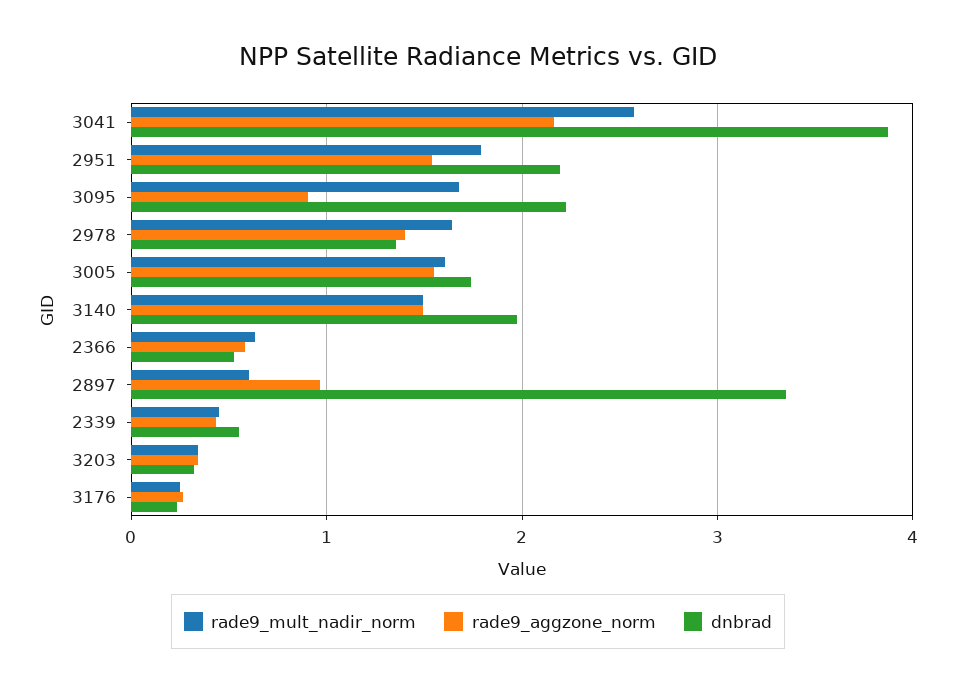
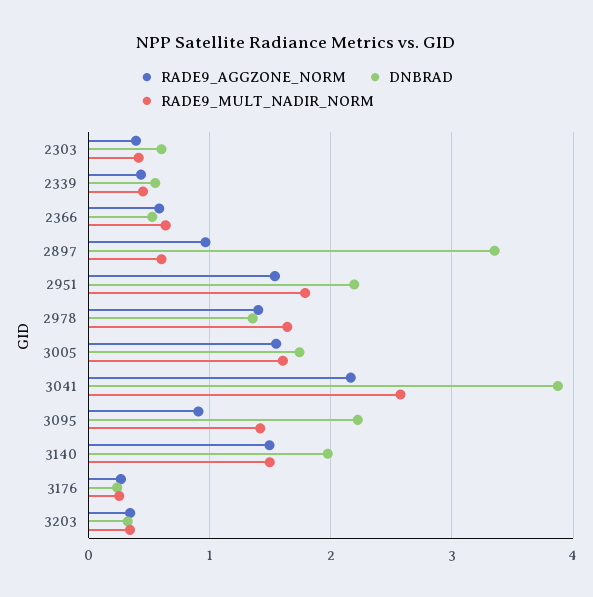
  {
    "rade9_mult_nadir_norm": {
      "3041": 2.6,
      "2951": 1.8,
-     "3095": 1.7,
+     "3095": 1.4,
      "2978": 1.6,
      "3005": 1.6,
      "3140": 1.5,
      "2366": 0.6,
      "2897": 0.6,
      "2339": 0.4,
      "3203": 0.3,
-     "3176": 0.3
+     "3176": 0.3,
+     "2303": 0.4
    },
    "rade9_aggzone_norm": {
      "3041": 2.2,
      "2951": 1.5,
      "3095": 0.9,
      "2978": 1.4,
      "3005": 1.5,
      "3140": 1.5,
      "2366": 0.6,
      "2897": 1,
      "2339": 0.4,
      "3203": 0.3,
-     "3176": 0.3
+     "3176": 0.3,
+     "2303": 0.4
    },
    "dnbrad": {
      "3041": 3.9,
      "2951": 2.2,
      "3095": 2.2,
      "2978": 1.4,
      "3005": 1.7,
      "3140": 2,
      "2366": 0.5,
      "2897": 3.4,
      "2339": 0.5,
      "3203": 0.3,
-     "3176": 0.2
+     "3176": 0.2,
+     "2303": 0.6
    }
  }

